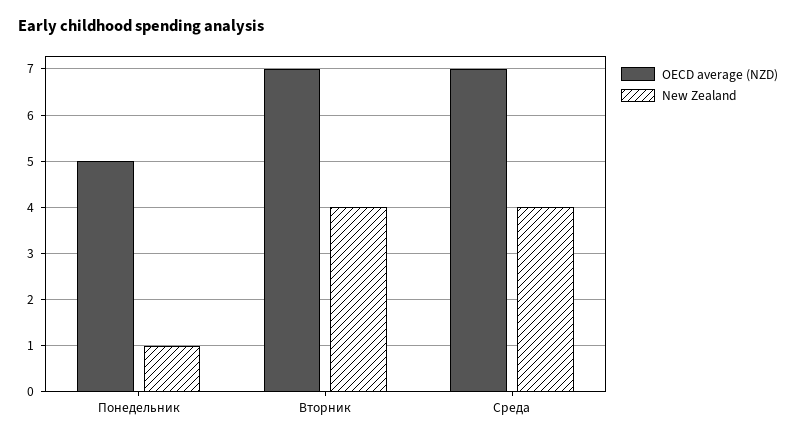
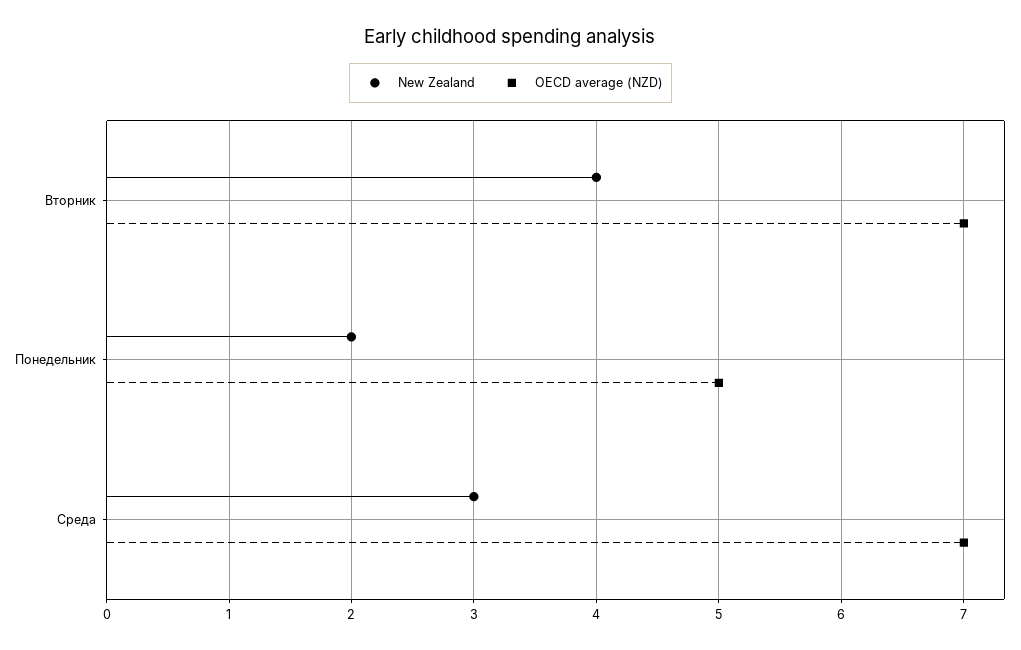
  {
    "OECD average (NZD)": {
      "Понедельник": 5,
      "Вторник": 7,
      "Среда": 7
    },
    "New Zealand": {
-     "Понедельник": 1,
+     "Понедельник": 2,
      "Вторник": 4,
-     "Среда": 4
+     "Среда": 3
    }
  }

